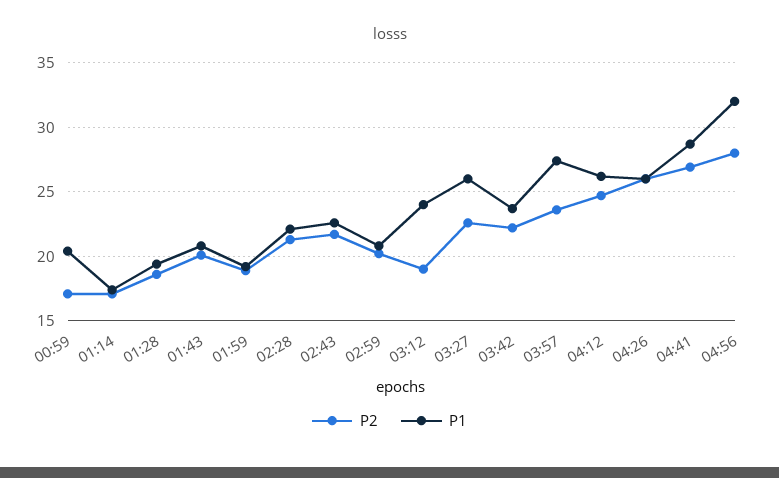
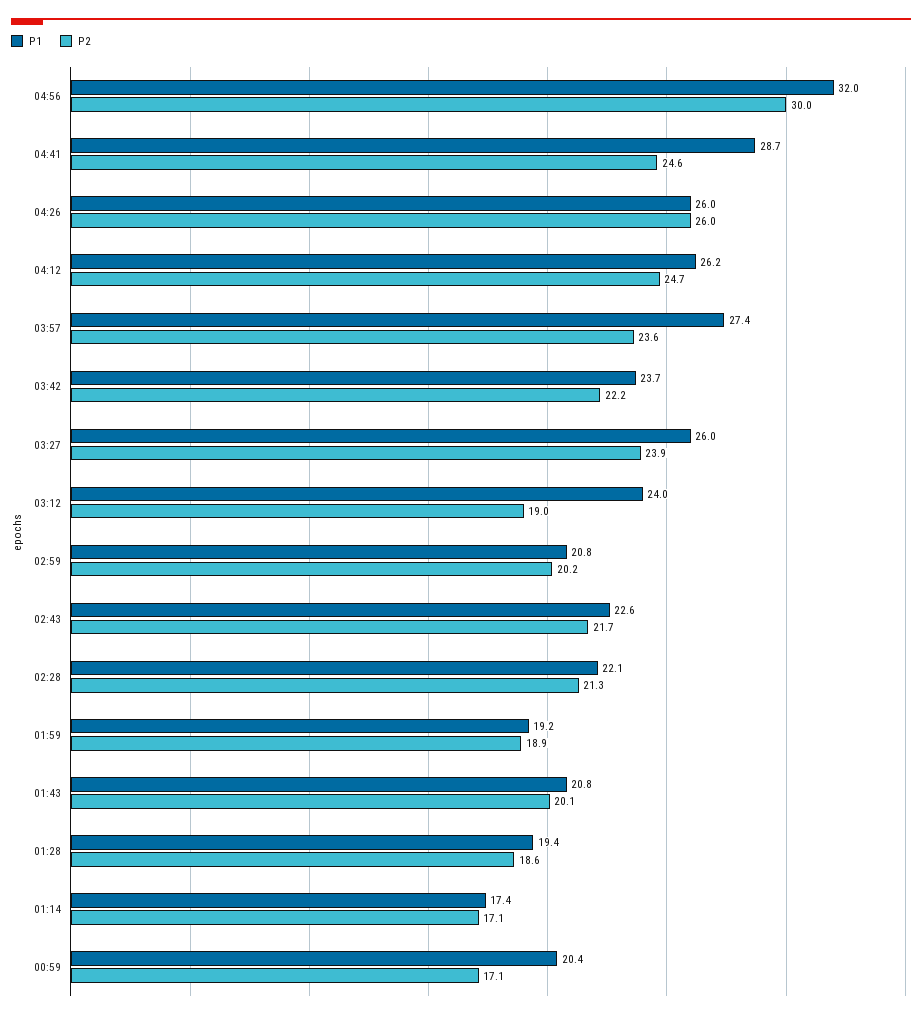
  {
    "P2": {
      "00:59": 17.1,
      "01:14": 17.1,
      "01:28": 18.6,
      "01:43": 20.1,
      "01:59": 18.9,
      "02:28": 21.3,
      "02:43": 21.7,
      "02:59": 20.2,
      "03:12": 19,
-     "03:27": 22.5,
+     "03:27": 23.9,
      "03:42": 22.2,
      "03:57": 23.6,
      "04:12": 24.7,
      "04:26": 26,
-     "04:41": 27,
+     "04:41": 24.6,
-     "04:56": 28
+     "04:56": 30
    },
    "P1": {
      "00:59": 20.4,
      "01:14": 17.4,
      "01:28": 19.4,
      "01:43": 20.8,
      "01:59": 19.2,
      "02:28": 22.1,
      "02:43": 22.6,
      "02:59": 20.8,
      "03:12": 24,
      "03:27": 26,
      "03:42": 23.7,
      "03:57": 27.4,
      "04:12": 26.2,
      "04:26": 26,
      "04:41": 28.7,
      "04:56": 32
    }
  }

